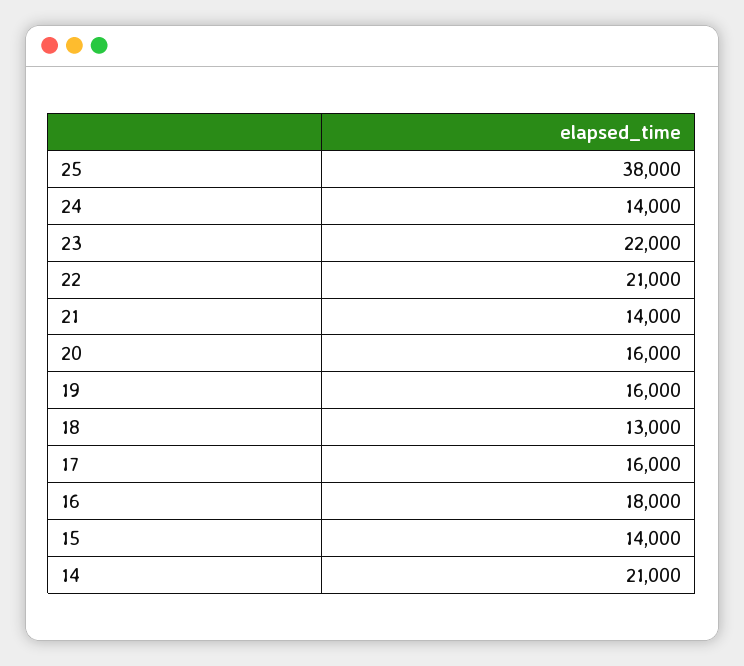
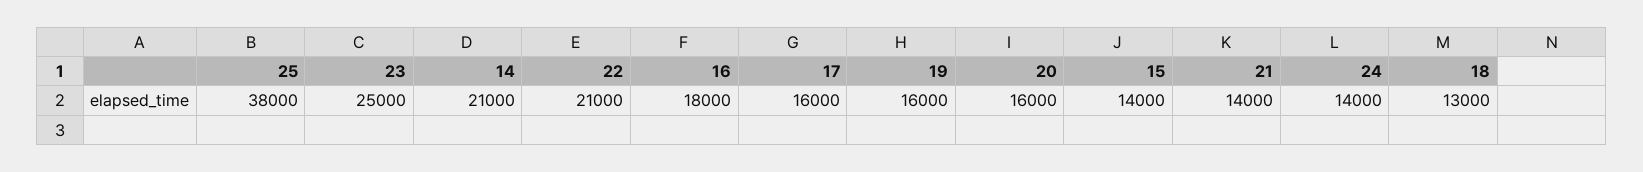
  {
    "25": 38000,
    "24": 14000,
-   "23": 22000,
+   "23": 25000,
    "22": 21000,
    "21": 14000,
    "20": 16000,
    "19": 16000,
    "18": 13000,
    "17": 16000,
    "16": 18000,
    "15": 14000,
    "14": 21000
  }

